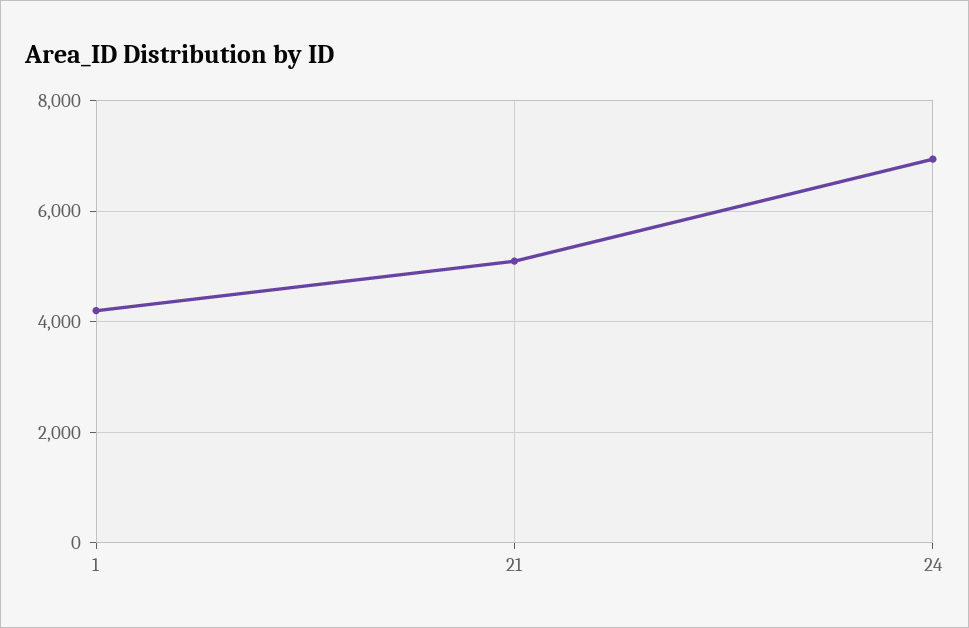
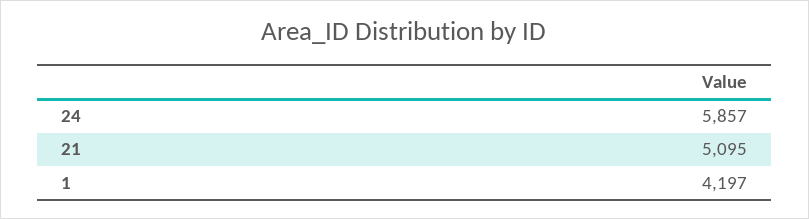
  {
    "1": 4197,
    "21": 5095,
-   "24": 7000
+   "24": 5857
  }

